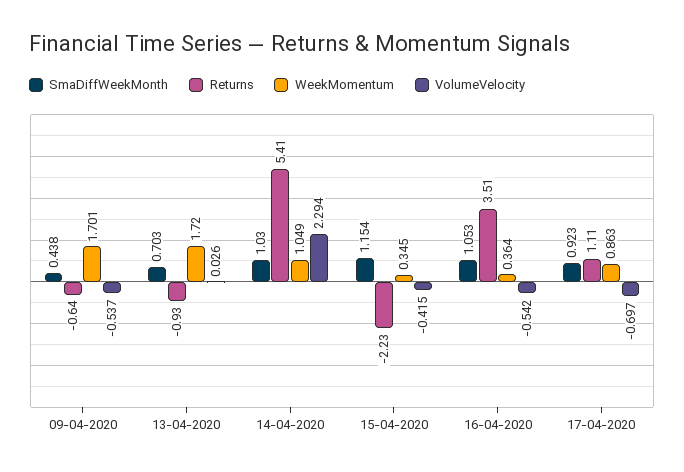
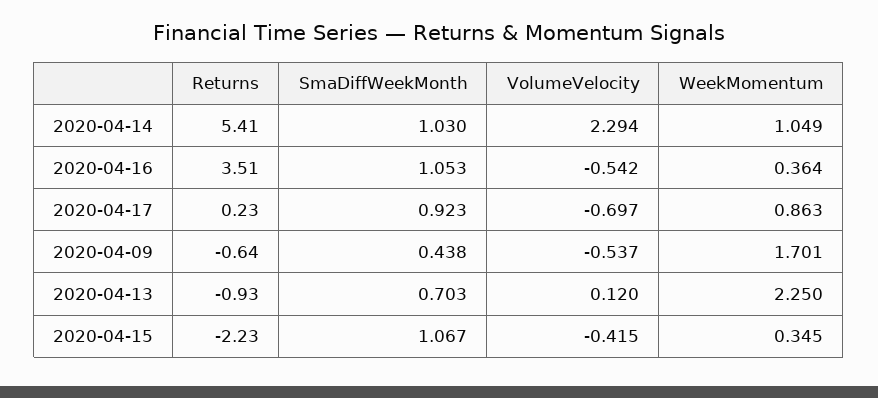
  {
    "SmaDiffWeekMonth": {
      "09-04-2020": 0.438,
      "13-04-2020": 0.703,
      "14-04-2020": 1.03,
-     "15-04-2020": 1.154,
+     "15-04-2020": 1.067,
      "16-04-2020": 1.053,
      "17-04-2020": 0.923
    },
    "Returns": {
      "09-04-2020": -0.64,
      "13-04-2020": -0.93,
      "14-04-2020": 5.41,
      "15-04-2020": -2.23,
      "16-04-2020": 3.51,
-     "17-04-2020": 1.11
+     "17-04-2020": 0.23
    },
    "WeekMomentum": {
      "09-04-2020": 1.701,
-     "13-04-2020": 1.72,
+     "13-04-2020": 2.25,
      "14-04-2020": 1.049,
      "15-04-2020": 0.345,
      "16-04-2020": 0.364,
      "17-04-2020": 0.863
    },
    "VolumeVelocity": {
      "09-04-2020": -0.537,
-     "13-04-2020": 0.026,
+     "13-04-2020": 0.12,
      "14-04-2020": 2.294,
      "15-04-2020": -0.415,
      "16-04-2020": -0.542,
      "17-04-2020": -0.697
    }
  }

